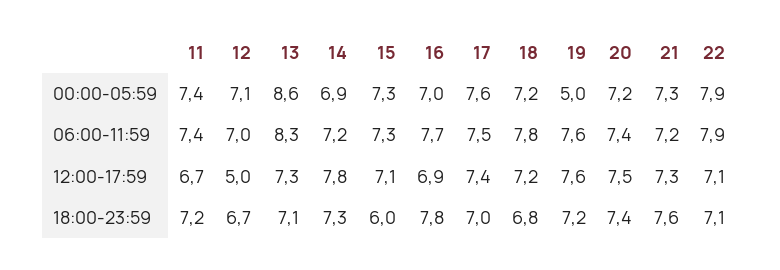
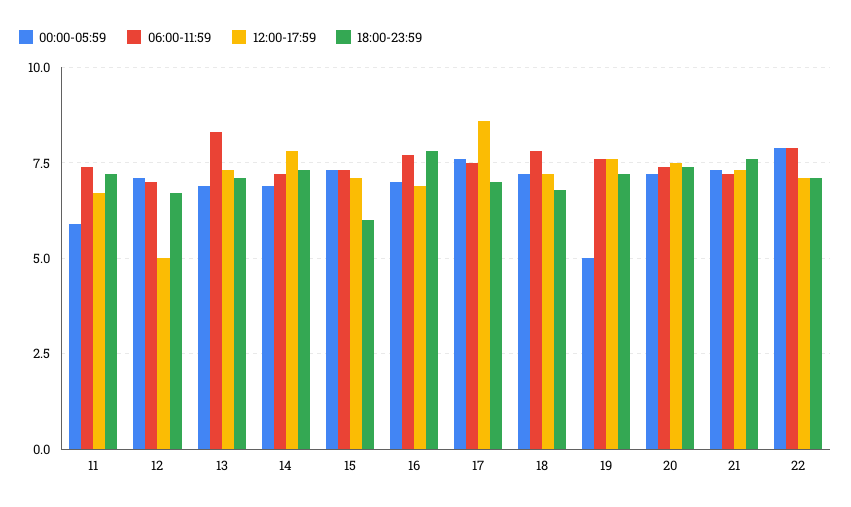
  {
    "00:00-05:59": {
-     "11": 7.4,
+     "11": 6,
      "12": 7.1,
-     "13": 8.6,
+     "13": 7,
      "14": 6.9,
      "15": 7.3,
      "16": 7,
      "17": 7.6,
      "18": 7.2,
      "19": 5,
      "20": 7.2,
      "21": 7.3,
      "22": 7.9
    },
    "06:00-11:59": {
      "11": 7.4,
      "12": 7,
      "13": 8.3,
      "14": 7.2,
      "15": 7.3,
      "16": 7.7,
      "17": 7.5,
      "18": 7.8,
      "19": 7.6,
      "20": 7.4,
      "21": 7.2,
      "22": 7.9
    },
    "12:00-17:59": {
      "11": 6.7,
      "12": 5,
      "13": 7.3,
      "14": 7.8,
      "15": 7.1,
      "16": 6.9,
-     "17": 7.4,
+     "17": 8.5,
      "18": 7.2,
      "19": 7.6,
      "20": 7.5,
      "21": 7.3,
      "22": 7.1
    },
    "18:00-23:59": {
      "11": 7.2,
      "12": 6.7,
      "13": 7.1,
      "14": 7.3,
      "15": 6,
      "16": 7.8,
      "17": 7,
      "18": 6.8,
      "19": 7.2,
      "20": 7.4,
      "21": 7.6,
      "22": 7.1
    }
  }

